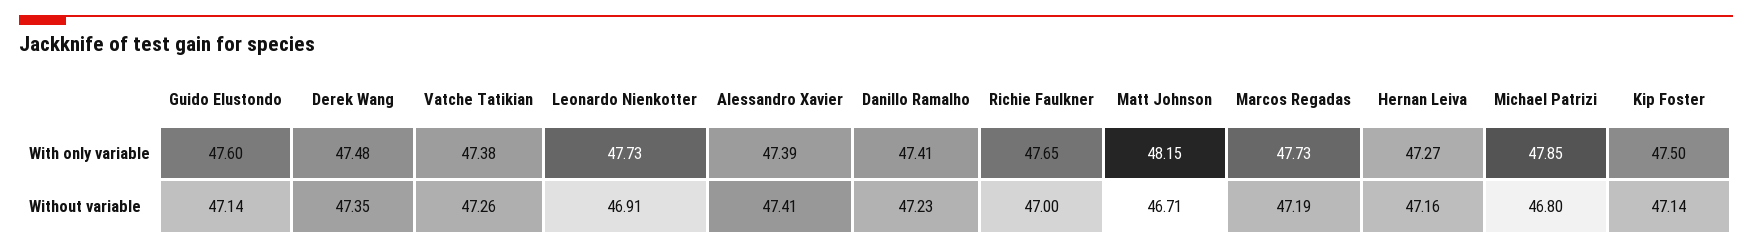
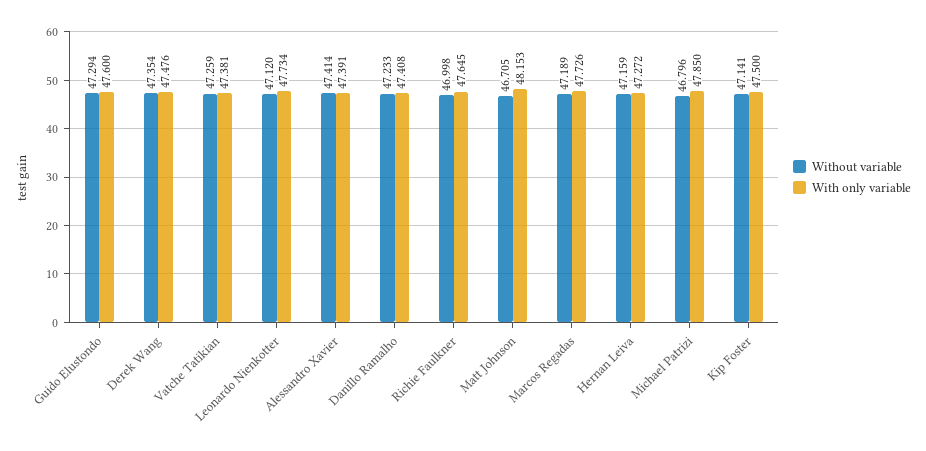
  {
    "With only variable": {
      "Guido Elustondo": 47.6,
      "Derek Wang": 47.476,
      "Vatche Tatikian": 47.381,
      "Leonardo Nienkotter": 47.734,
      "Alessandro Xavier": 47.391,
      "Danillo Ramalho": 47.408,
      "Richie Faulkner": 47.645,
      "Matt Johnson": 48.153,
      "Marcos Regadas": 47.726,
      "Hernan Leiva": 47.272,
      "Michael Patrizi": 47.85,
      "Kip Foster": 47.5
    },
    "Without variable": {
-     "Guido Elustondo": 47.14,
+     "Guido Elustondo": 47.294,
      "Derek Wang": 47.354,
      "Vatche Tatikian": 47.259,
-     "Leonardo Nienkotter": 46.91,
+     "Leonardo Nienkotter": 47.12,
      "Alessandro Xavier": 47.414,
      "Danillo Ramalho": 47.233,
      "Richie Faulkner": 46.998,
      "Matt Johnson": 46.705,
      "Marcos Regadas": 47.189,
      "Hernan Leiva": 47.159,
      "Michael Patrizi": 46.796,
      "Kip Foster": 47.141
    }
  }

